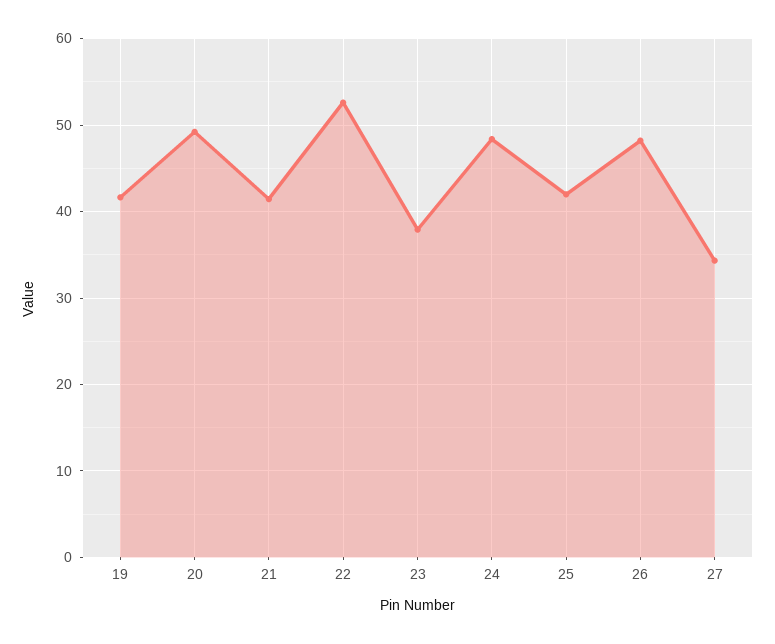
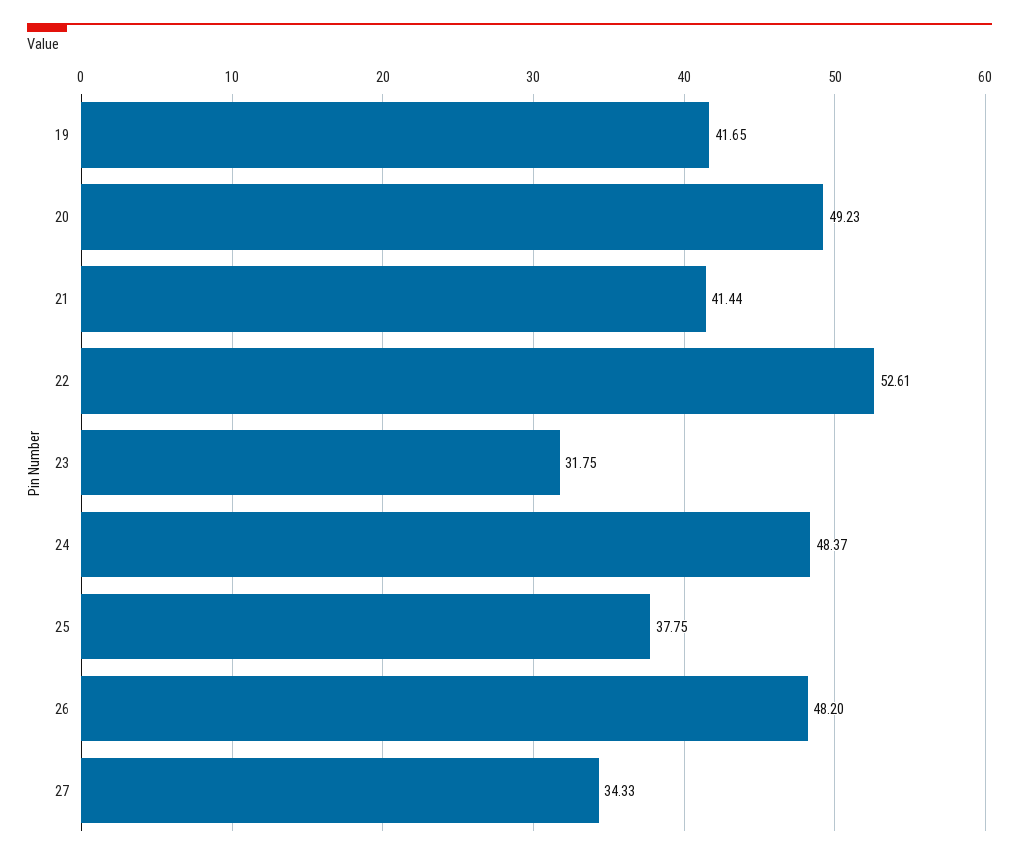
  {
    "19": 41.65,
    "20": 49.23,
    "21": 41.44,
    "22": 52.61,
-   "23": 38,
+   "23": 31.75,
    "24": 48.37,
-   "25": 42,
+   "25": 37.75,
    "26": 48.2,
    "27": 34.33
  }

